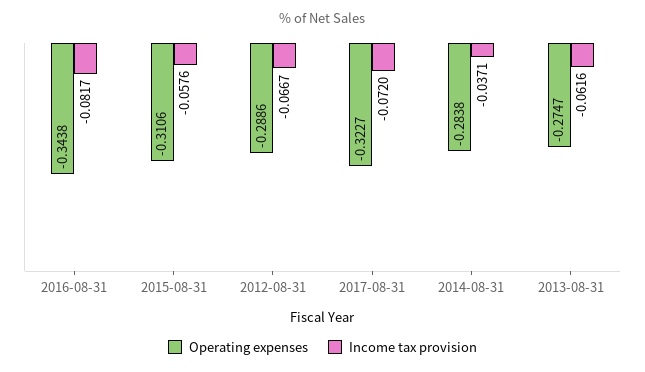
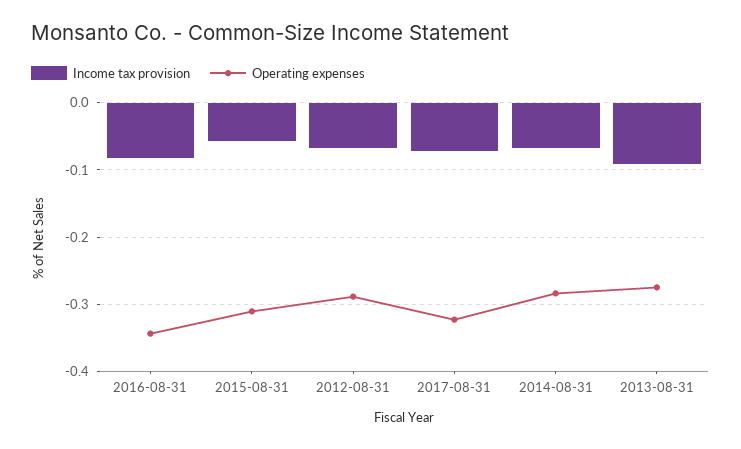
  {
    "Operating expenses": {
      "2016-08-31": -0.3438,
      "2015-08-31": -0.3106,
      "2012-08-31": -0.2886,
      "2017-08-31": -0.3227,
      "2014-08-31": -0.2838,
      "2013-08-31": -0.2747
    },
    "Income tax provision": {
      "2016-08-31": -0.0817,
      "2015-08-31": -0.0576,
      "2012-08-31": -0.0667,
      "2017-08-31": -0.072,
-     "2014-08-31": -0.0371,
+     "2014-08-31": -0.07,
-     "2013-08-31": -0.0616
+     "2013-08-31": -0.09
    }
  }

